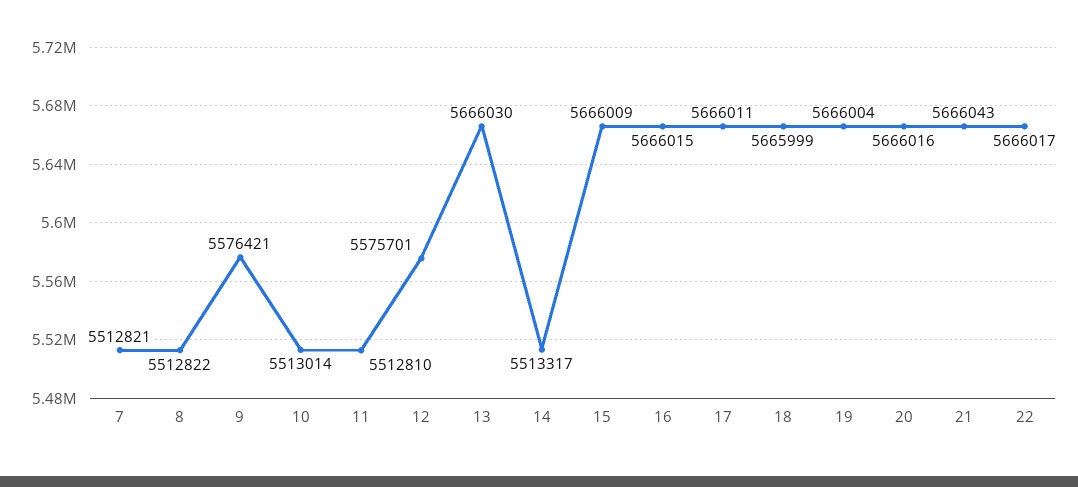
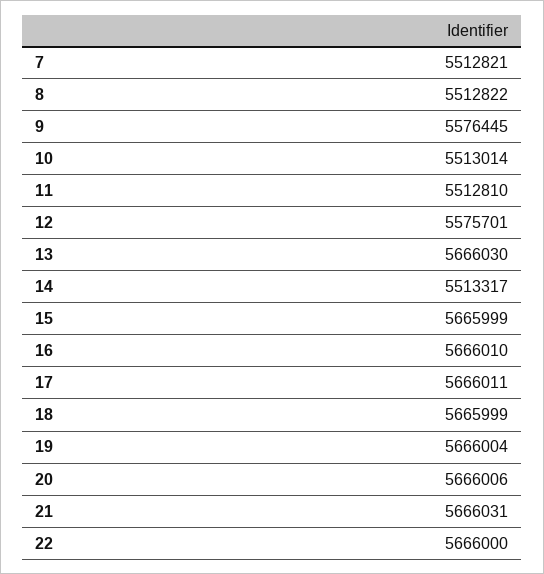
  {
    "7": 5512821,
    "8": 5512822,
-   "9": 5576421,
+   "9": 5576445,
    "10": 5513014,
    "11": 5512810,
    "12": 5575701,
    "13": 5666030,
    "14": 5513317,
-   "15": 5666009,
+   "15": 5665999,
-   "16": 5666015,
+   "16": 5666010,
    "17": 5666011,
    "18": 5665999,
    "19": 5666004,
-   "20": 5666016,
+   "20": 5666006,
-   "21": 5666043,
+   "21": 5666031,
-   "22": 5666017
+   "22": 5666000
  }

